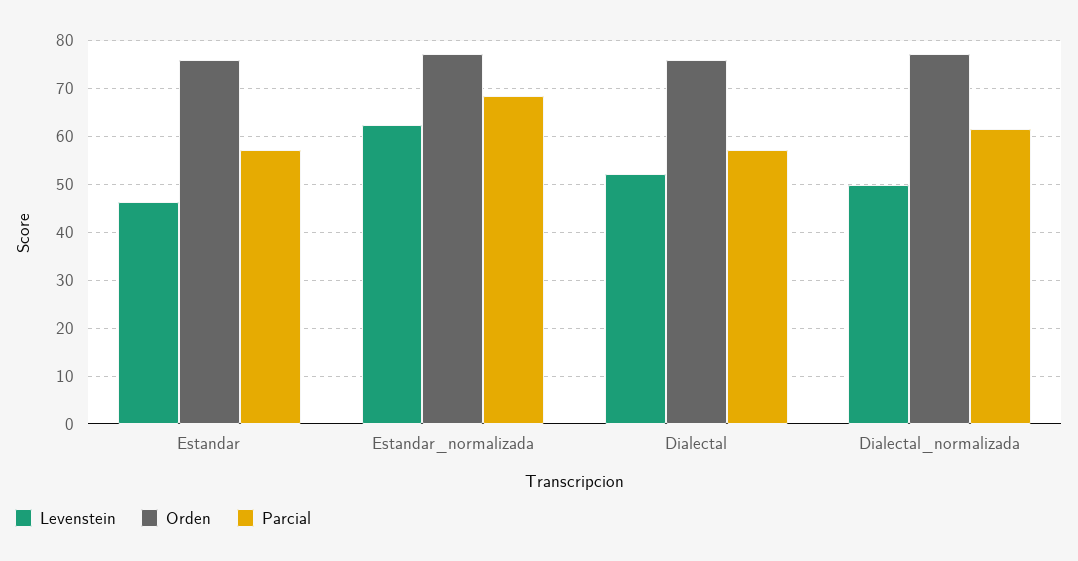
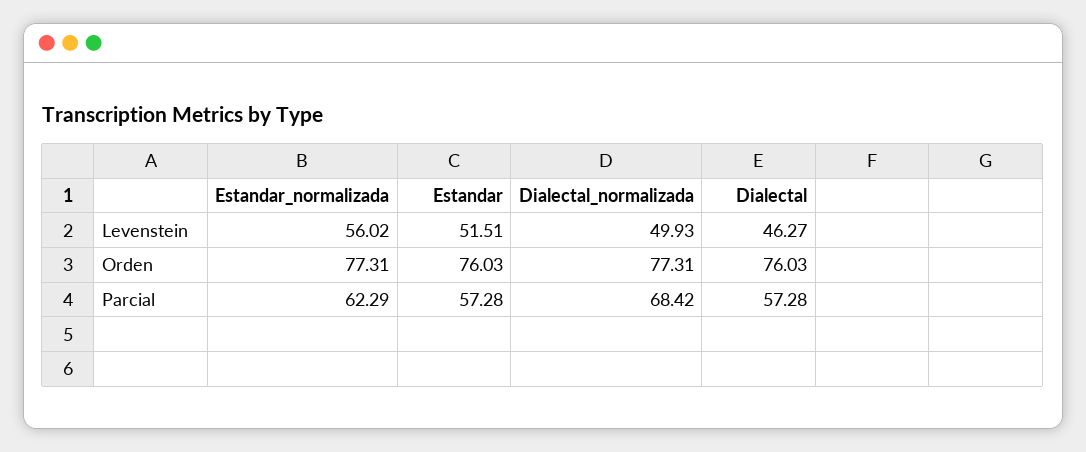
  {
    "Levenstein": {
-     "Estandar": 46,
+     "Estandar": 51.51,
-     "Estandar_normalizada": 62,
+     "Estandar_normalizada": 56.02,
-     "Dialectal": 52,
+     "Dialectal": 46.27,
      "Dialectal_normalizada": 49.93
    },
    "Orden": {
      "Estandar": 76.03,
      "Estandar_normalizada": 77.31,
      "Dialectal": 76.03,
      "Dialectal_normalizada": 77.31
    },
    "Parcial": {
      "Estandar": 57.28,
-     "Estandar_normalizada": 68,
+     "Estandar_normalizada": 62.29,
      "Dialectal": 57.28,
-     "Dialectal_normalizada": 62
+     "Dialectal_normalizada": 68.42
    }
  }

